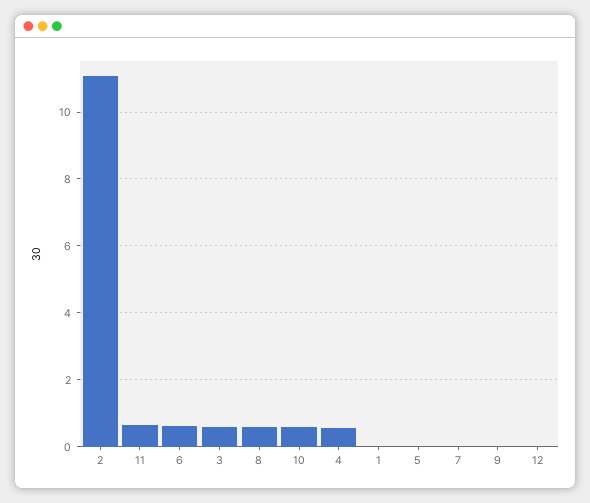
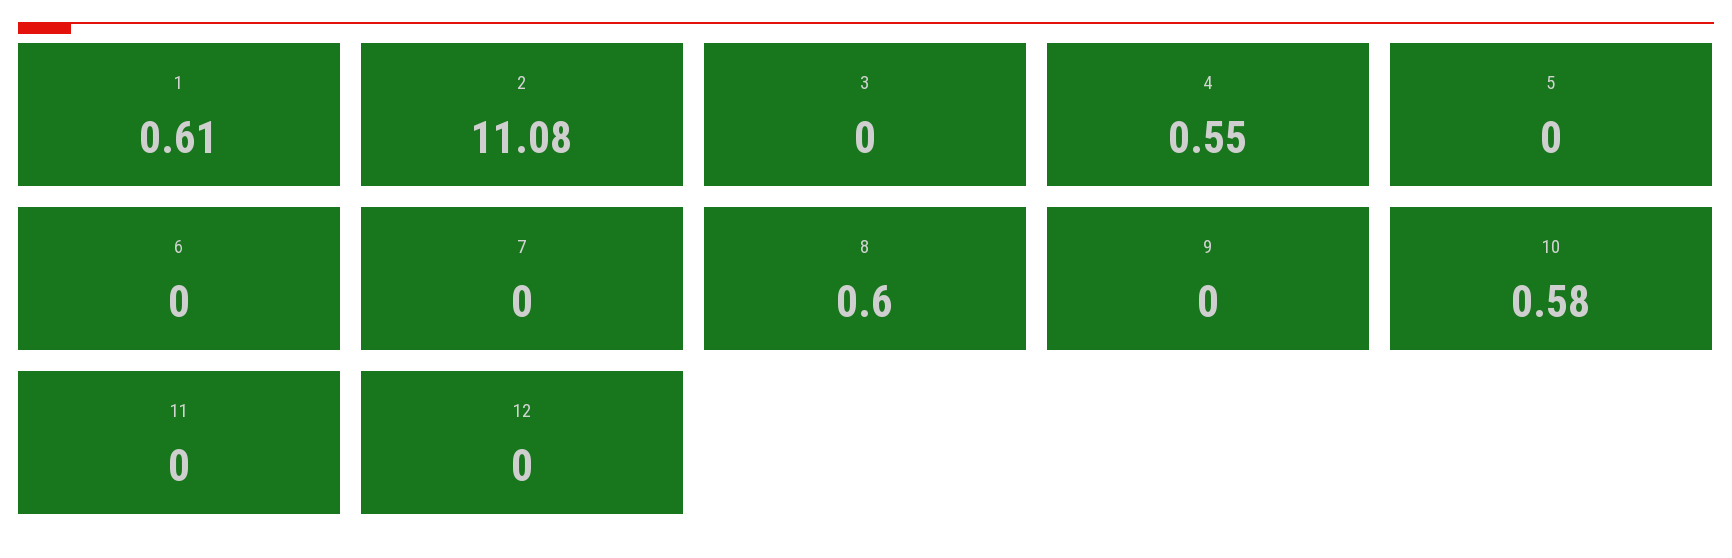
  {
    "2": 11.08,
-   "11": 0.6,
+   "11": 0,
-   "6": 0.6,
+   "6": 0,
-   "3": 0.6,
+   "3": 0,
    "8": 0.6,
    "10": 0.58,
    "4": 0.55,
-   "1": 0,
+   "1": 0.61,
    "5": 0,
    "7": 0,
    "9": 0,
    "12": 0
  }

